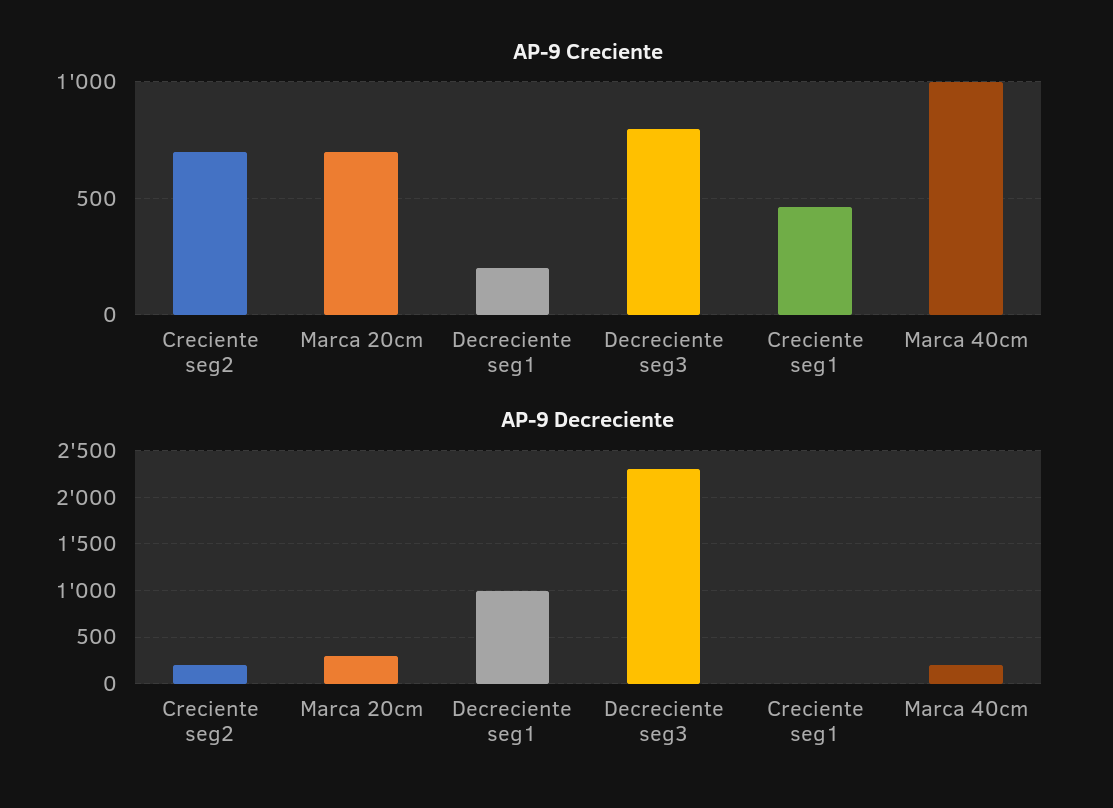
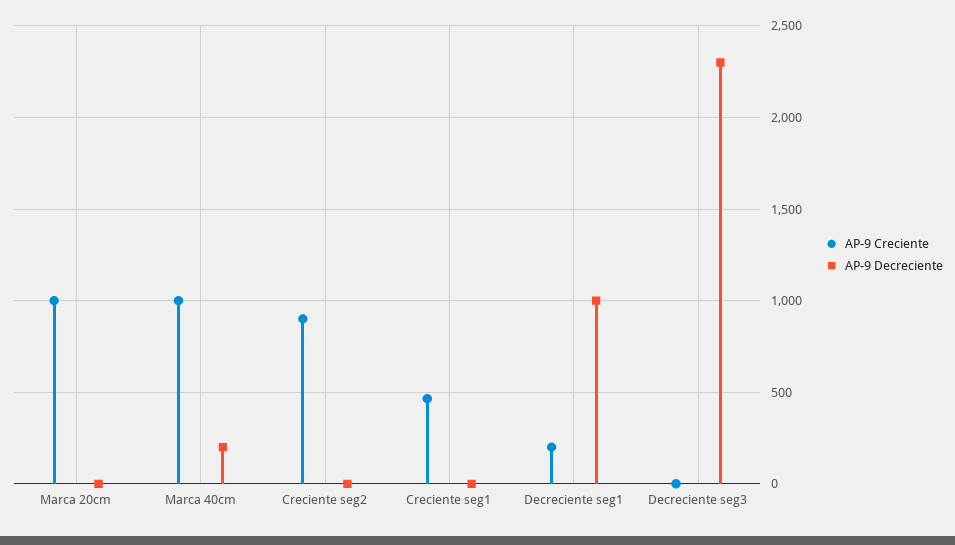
  {
    "AP-9 Creciente": {
-     "Creciente seg2": 700,
+     "Creciente seg2": 900,
-     "Marca 20cm": 700,
+     "Marca 20cm": 1000,
      "Decreciente seg1": 200,
-     "Decreciente seg3": 800,
+     "Decreciente seg3": 0,
      "Creciente seg1": 450,
      "Marca 40cm": 1000
    },
    "AP-9 Decreciente": {
-     "Creciente seg2": 200,
+     "Creciente seg2": 0,
-     "Marca 20cm": 300,
+     "Marca 20cm": 0,
      "Decreciente seg1": 1000,
      "Decreciente seg3": 2300,
      "Creciente seg1": 0,
      "Marca 40cm": 200
    }
  }

